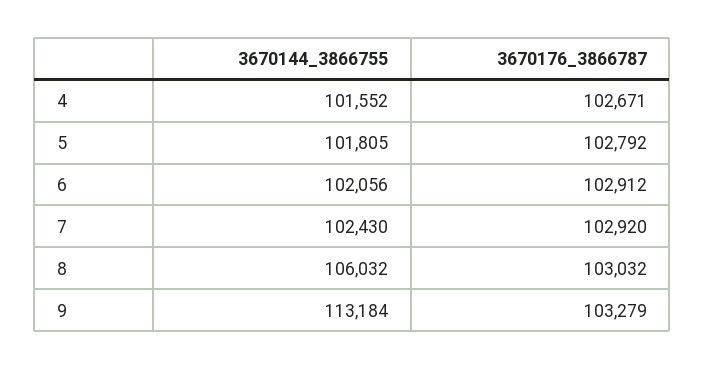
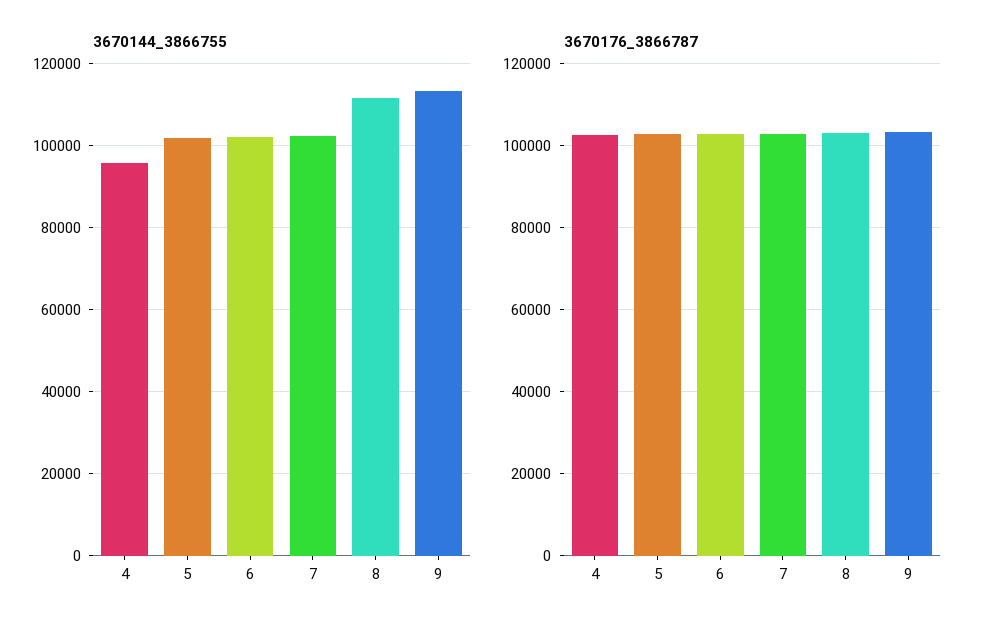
  {
    "3670144_3866755": {
-     "4": 101552,
+     "4": 96000,
      "5": 101805,
      "6": 102056,
      "7": 102430,
-     "8": 106032,
+     "8": 112000,
      "9": 113184
    },
    "3670176_3866787": {
      "4": 102671,
      "5": 102792,
      "6": 102912,
      "7": 102920,
      "8": 103032,
      "9": 103279
    }
  }

